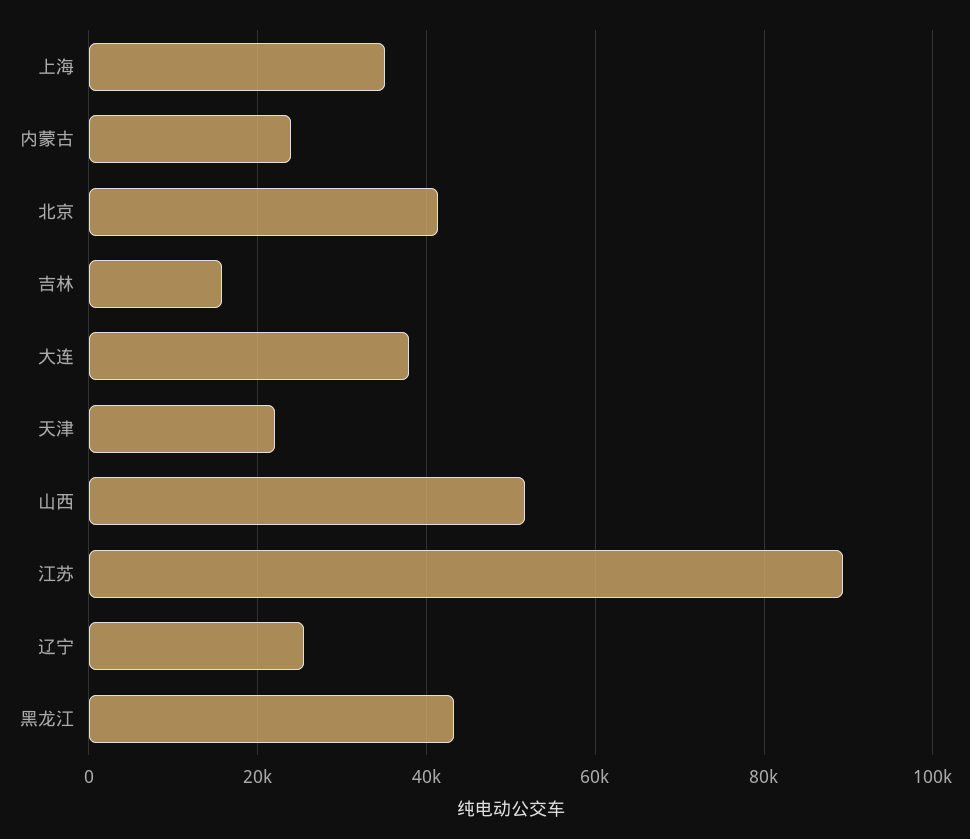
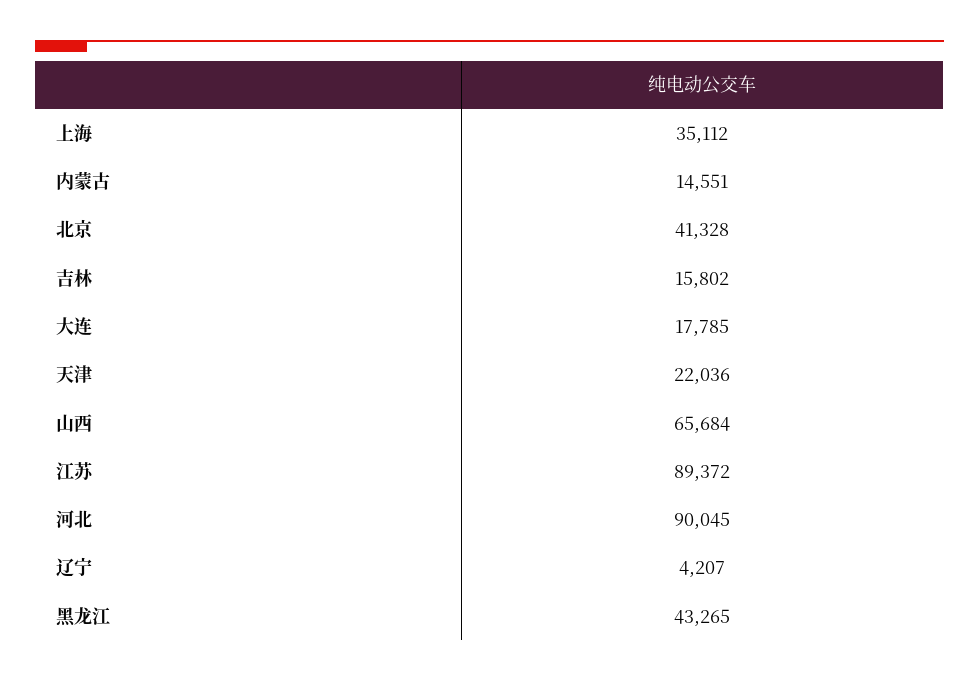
  {
    "上海": 35112,
-   "内蒙古": 24000,
+   "内蒙古": 14551,
    "北京": 41328,
    "吉林": 15802,
-   "大连": 38000,
+   "大连": 17785,
    "天津": 22036,
-   "山西": 52000,
+   "山西": 65684,
    "江苏": 89372,
-   "辽宁": 26000,
+   "辽宁": 4207,
-   "黑龙江": 43265
+   "黑龙江": 43265,
+   "河北": 90045
  }

